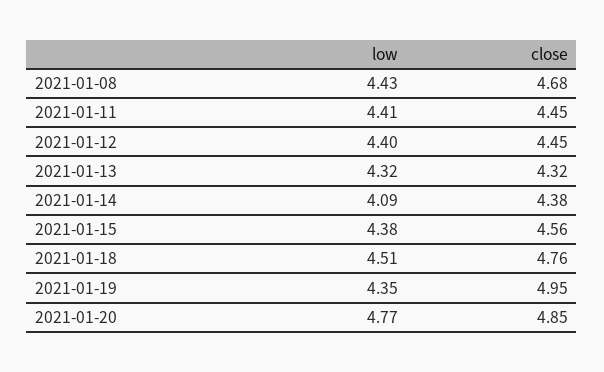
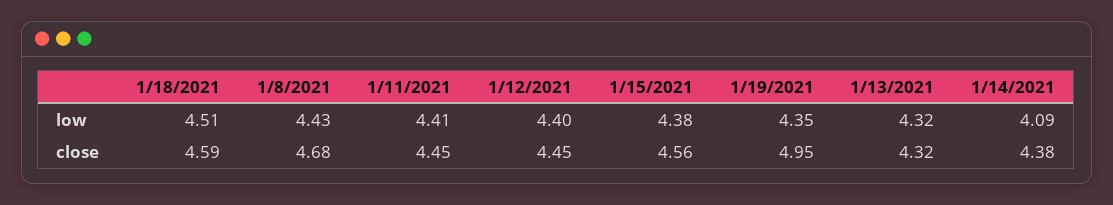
  {
    "low": {
      "2021-01-08": 4.43,
      "2021-01-11": 4.41,
      "2021-01-12": 4.4,
      "2021-01-13": 4.32,
      "2021-01-14": 4.09,
      "2021-01-15": 4.38,
      "2021-01-18": 4.51,
-     "2021-01-19": 4.35,
+     "2021-01-19": 4.35
-     "2021-01-20": 4.77
    },
    "close": {
      "2021-01-08": 4.68,
      "2021-01-11": 4.45,
      "2021-01-12": 4.45,
      "2021-01-13": 4.32,
      "2021-01-14": 4.38,
      "2021-01-15": 4.56,
-     "2021-01-18": 4.76,
+     "2021-01-18": 4.59,
-     "2021-01-19": 4.95,
+     "2021-01-19": 4.95
-     "2021-01-20": 4.85
    }
  }

